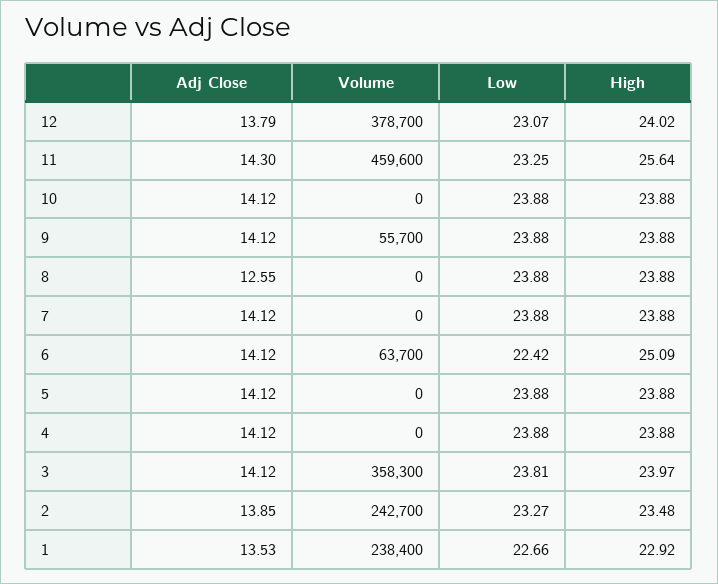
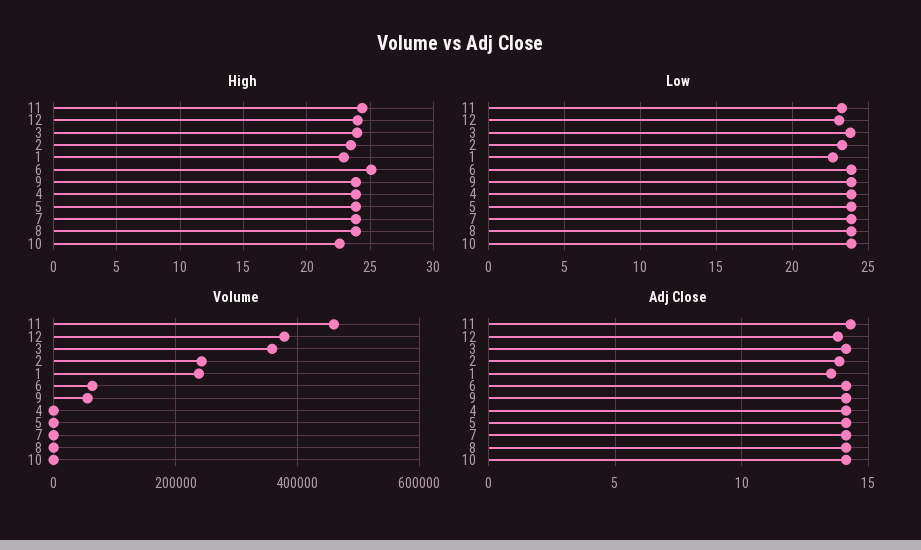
  {
    "Adj Close": {
      "12": 13.79,
      "11": 14.3,
      "10": 14.12,
      "9": 14.12,
-     "8": 12.55,
+     "8": 14,
      "7": 14.12,
      "6": 14.12,
      "5": 14.12,
      "4": 14.12,
      "3": 14.12,
      "2": 13.85,
      "1": 13.53
    },
    "Volume": {
      "12": 378700,
      "11": 459600,
      "10": 0,
      "9": 55700,
      "8": 0,
      "7": 0,
      "6": 63700,
      "5": 0,
      "4": 0,
      "3": 358300,
      "2": 242700,
      "1": 238400
    },
    "Low": {
      "12": 23.07,
      "11": 23.25,
      "10": 23.88,
      "9": 23.88,
      "8": 23.88,
      "7": 23.88,
-     "6": 22.42,
+     "6": 24,
      "5": 23.88,
      "4": 23.88,
      "3": 23.81,
      "2": 23.27,
      "1": 22.66
    },
    "High": {
      "12": 24.02,
-     "11": 25.64,
+     "11": 24.5,
-     "10": 23.88,
+     "10": 22.5,
      "9": 23.88,
      "8": 23.88,
      "7": 23.88,
      "6": 25.09,
      "5": 23.88,
      "4": 23.88,
      "3": 23.97,
      "2": 23.48,
      "1": 22.92
    }
  }

